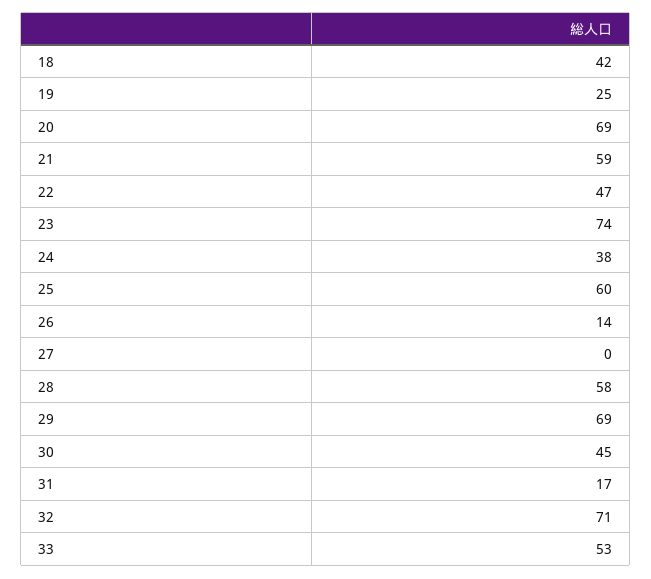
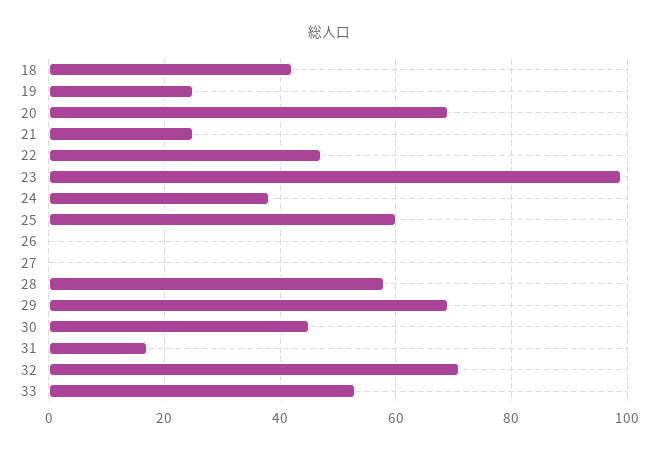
  {
    "18": 42,
    "19": 25,
    "20": 69,
-   "21": 59,
+   "21": 25,
    "22": 47,
-   "23": 74,
+   "23": 100,
    "24": 38,
    "25": 60,
-   "26": 14,
+   "26": 0,
    "27": 0,
    "28": 58,
    "29": 69,
    "30": 45,
    "31": 17,
    "32": 71,
    "33": 53
  }

